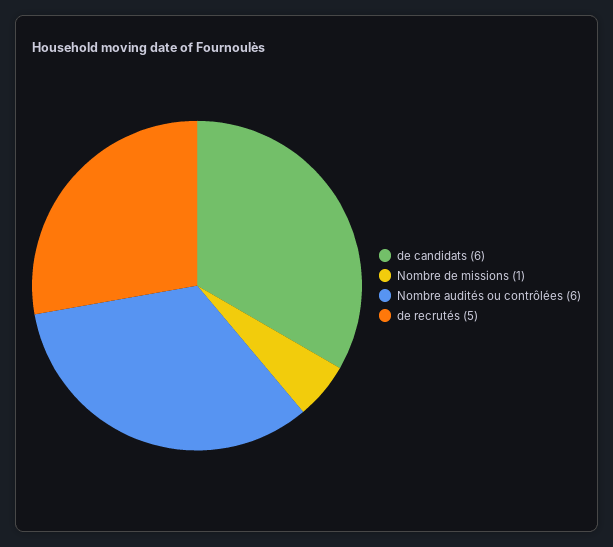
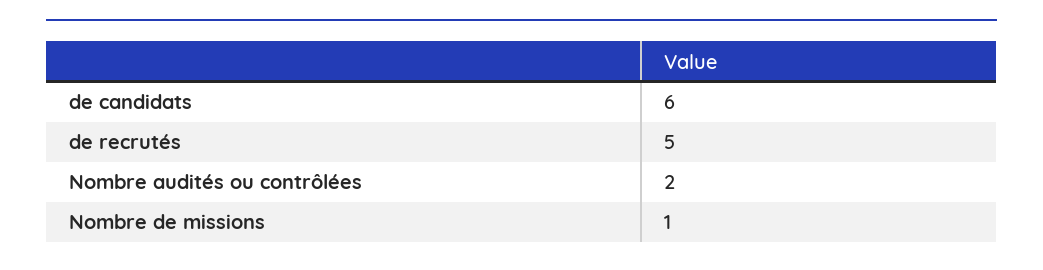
  {
    "de candidats": 6,
    "Nombre de missions": 1,
-   "Nombre audités ou contrôlées": 6,
+   "Nombre audités ou contrôlées": 2,
    "de recrutés": 5
  }

